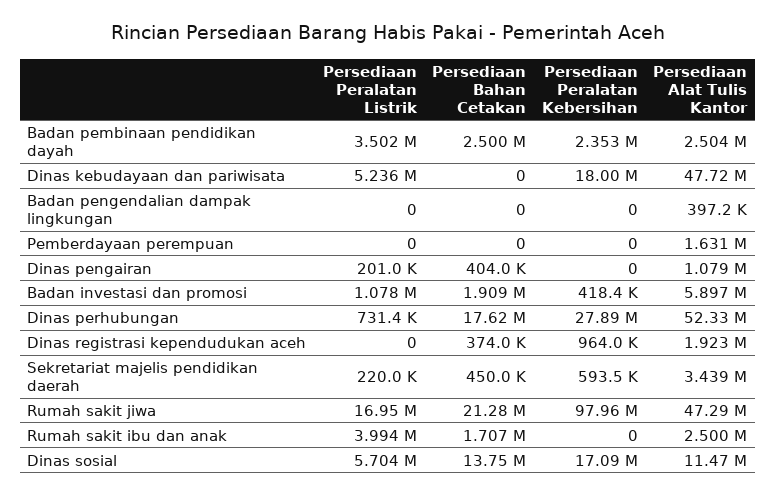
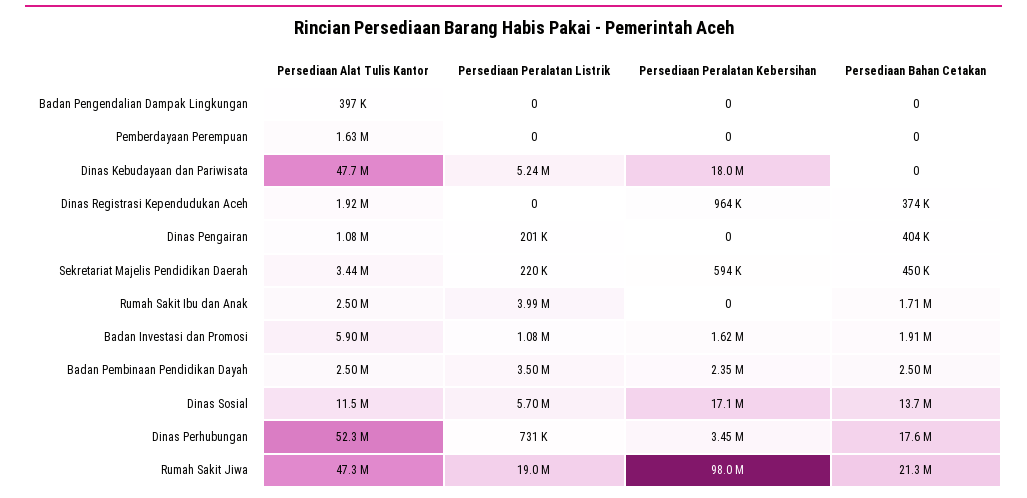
  {
    "Persediaan Peralatan Listrik": {
      "Badan pembinaan pendidikan dayah": 3502000,
      "Dinas kebudayaan dan pariwisata": 5236000,
      "Badan pengendalian dampak lingkungan": 0,
      "Pemberdayaan perempuan": 0,
      "Dinas pengairan": 201000,
      "Badan investasi dan promosi": 1078000,
      "Dinas perhubungan": 731400,
      "Dinas registrasi kependudukan aceh": 0,
      "Sekretariat majelis pendidikan daerah": 220000,
-     "Rumah sakit jiwa": 16950000,
+     "Rumah sakit jiwa": 19000000,
      "Rumah sakit ibu dan anak": 3994000,
      "Dinas sosial": 5704000
    },
    "Persediaan Bahan Cetakan": {
      "Badan pembinaan pendidikan dayah": 2500000,
      "Dinas kebudayaan dan pariwisata": 0,
      "Badan pengendalian dampak lingkungan": 0,
      "Pemberdayaan perempuan": 0,
      "Dinas pengairan": 404000,
      "Badan investasi dan promosi": 1909000,
      "Dinas perhubungan": 17620000,
      "Dinas registrasi kependudukan aceh": 374000,
      "Sekretariat majelis pendidikan daerah": 450000,
      "Rumah sakit jiwa": 21280000,
      "Rumah sakit ibu dan anak": 1707000,
      "Dinas sosial": 13750000
    },
    "Persediaan Peralatan Kebersihan": {
      "Badan pembinaan pendidikan dayah": 2353000,
      "Dinas kebudayaan dan pariwisata": 18000000,
      "Badan pengendalian dampak lingkungan": 0,
      "Pemberdayaan perempuan": 0,
      "Dinas pengairan": 0,
-     "Badan investasi dan promosi": 418400,
+     "Badan investasi dan promosi": 1620000,
-     "Dinas perhubungan": 27890000,
+     "Dinas perhubungan": 3450000,
      "Dinas registrasi kependudukan aceh": 964000,
      "Sekretariat majelis pendidikan daerah": 593500,
      "Rumah sakit jiwa": 97960000,
      "Rumah sakit ibu dan anak": 0,
      "Dinas sosial": 17090000
    },
    "Persediaan Alat Tulis Kantor": {
      "Badan pembinaan pendidikan dayah": 2504000,
      "Dinas kebudayaan dan pariwisata": 47720000,
      "Badan pengendalian dampak lingkungan": 397200,
      "Pemberdayaan perempuan": 1631000,
      "Dinas pengairan": 1079000,
      "Badan investasi dan promosi": 5897000,
      "Dinas perhubungan": 52330000,
      "Dinas registrasi kependudukan aceh": 1923000,
      "Sekretariat majelis pendidikan daerah": 3439000,
      "Rumah sakit jiwa": 47290000,
      "Rumah sakit ibu dan anak": 2500000,
      "Dinas sosial": 11470000
    }
  }

